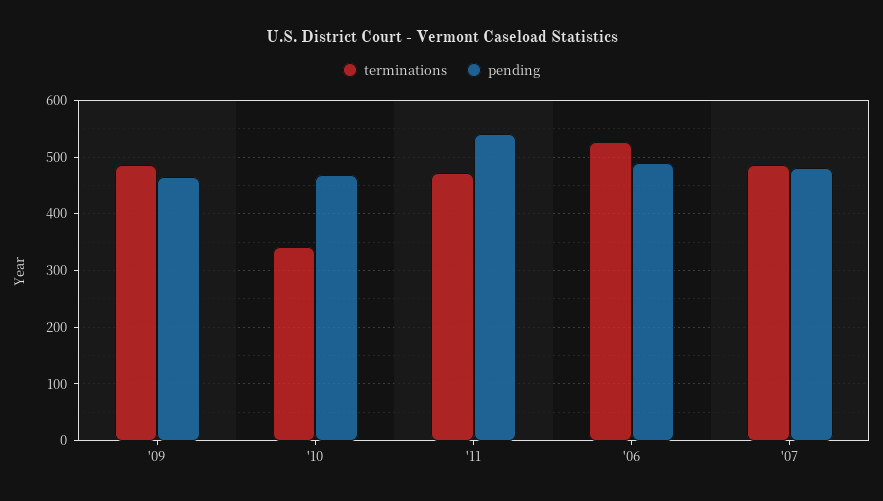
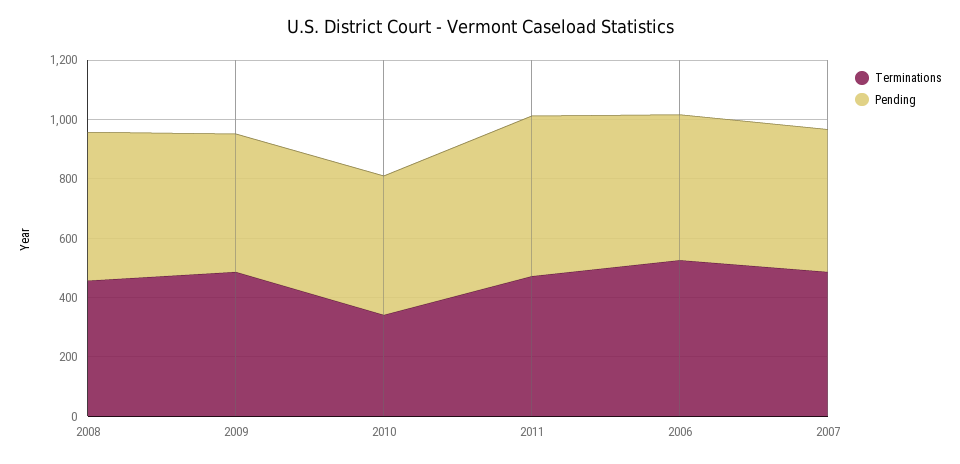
  {
    "terminations": {
      "'09": 480,
      "'10": 340,
      "'11": 480,
      "'06": 520,
-     "'07": 480
+     "'07": 480,
+     "2008": 450
    },
    "pending": {
      "'09": 460,
      "'10": 460,
      "'11": 540,
      "'06": 500,
-     "'07": 480
+     "'07": 480,
+     "2008": 500
    }
  }

